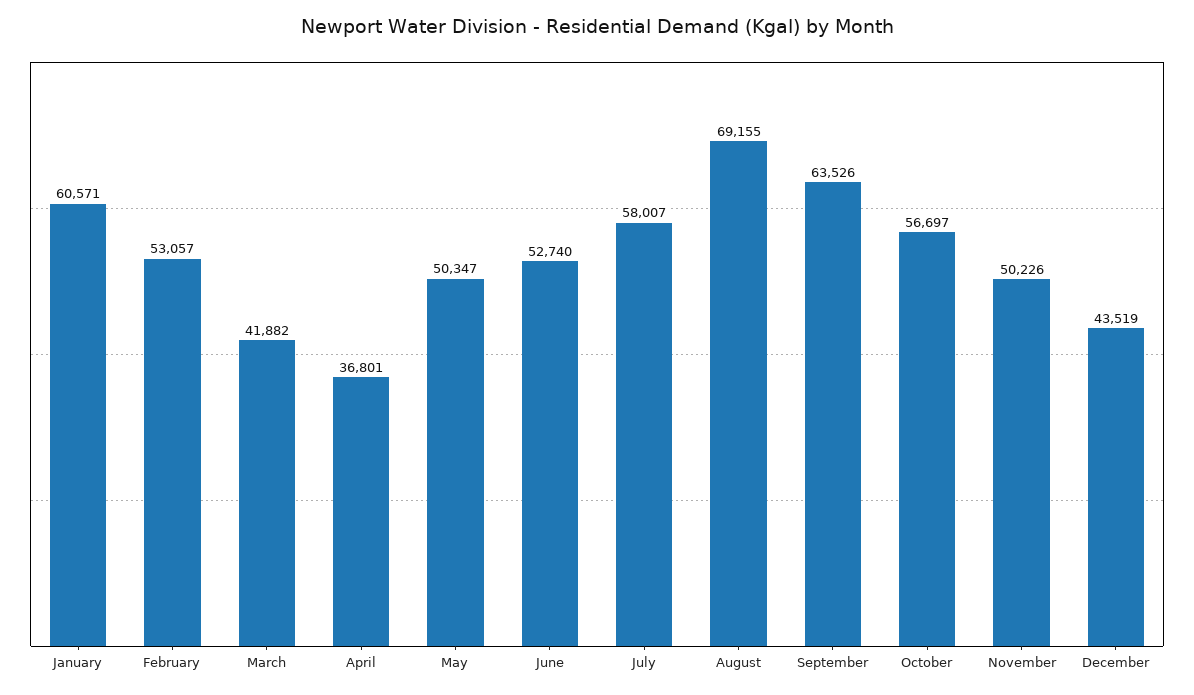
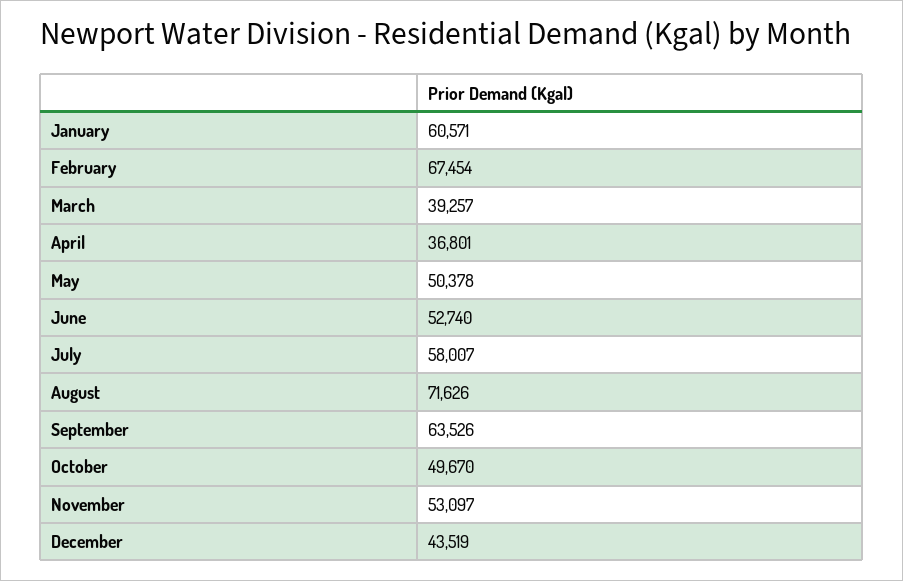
  {
    "January": 60571,
-   "February": 53057,
+   "February": 67454,
-   "March": 41882,
+   "March": 39257,
    "April": 36801,
-   "May": 50347,
+   "May": 50378,
    "June": 52740,
    "July": 58007,
-   "August": 69155,
+   "August": 71626,
    "September": 63526,
-   "October": 56697,
+   "October": 49670,
-   "November": 50226,
+   "November": 53097,
    "December": 43519
  }

